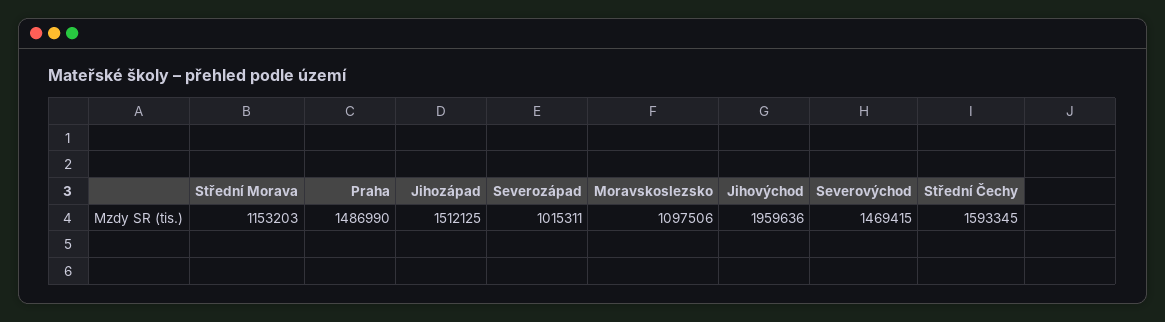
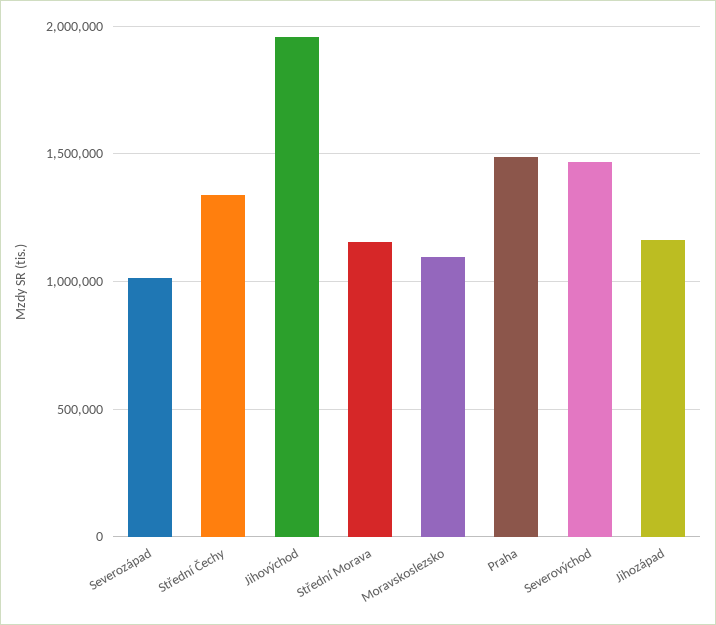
  {
    "Střední Morava": 1153203,
    "Praha": 1486990,
-   "Jihozápad": 1512125,
+   "Jihozápad": 1150000,
    "Severozápad": 1015311,
    "Moravskoslezsko": 1097506,
    "Jihovýchod": 1959636,
    "Severovýchod": 1469415,
-   "Střední Čechy": 1593345
+   "Střední Čechy": 1350000
  }

